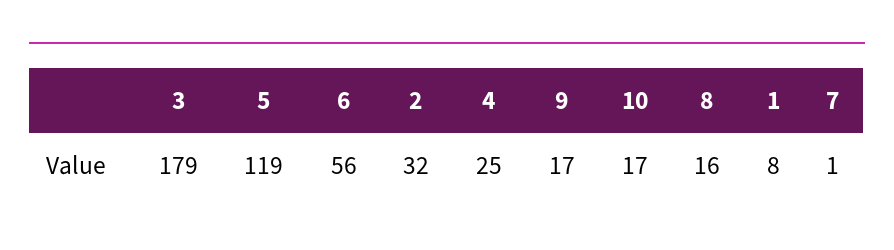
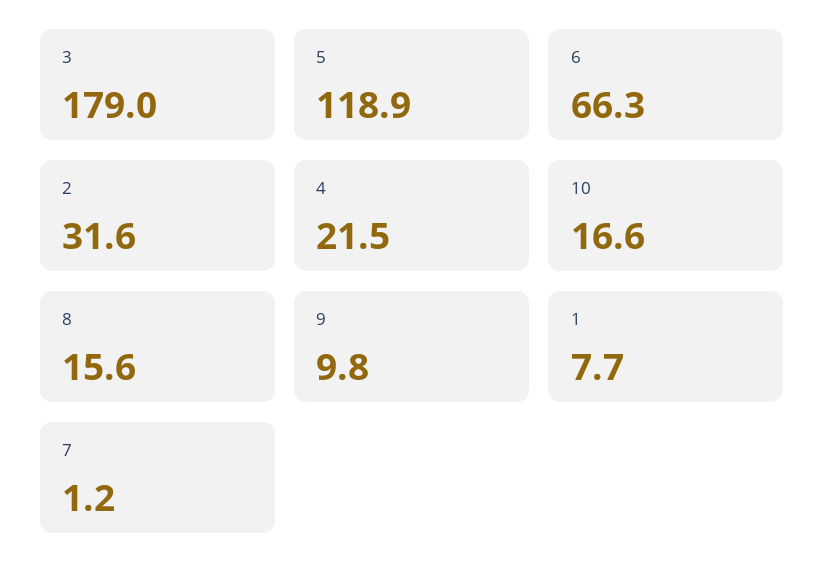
  {
    "3": 179,
    "5": 118.9,
-   "6": 56,
+   "6": 66.3,
    "2": 31.6,
-   "4": 25,
+   "4": 21.5,
-   "9": 17,
+   "9": 9.8,
    "10": 16.6,
    "8": 15.6,
    "1": 7.7,
    "7": 1.2
  }

